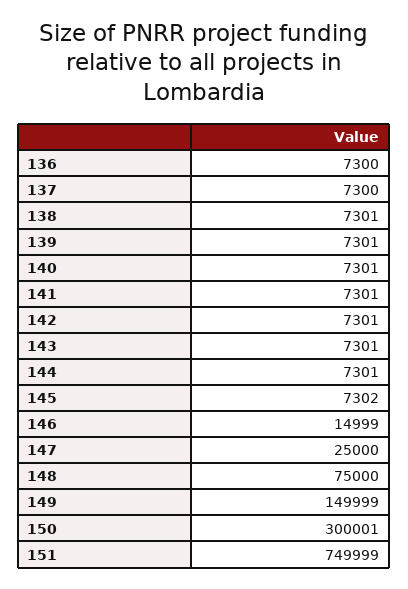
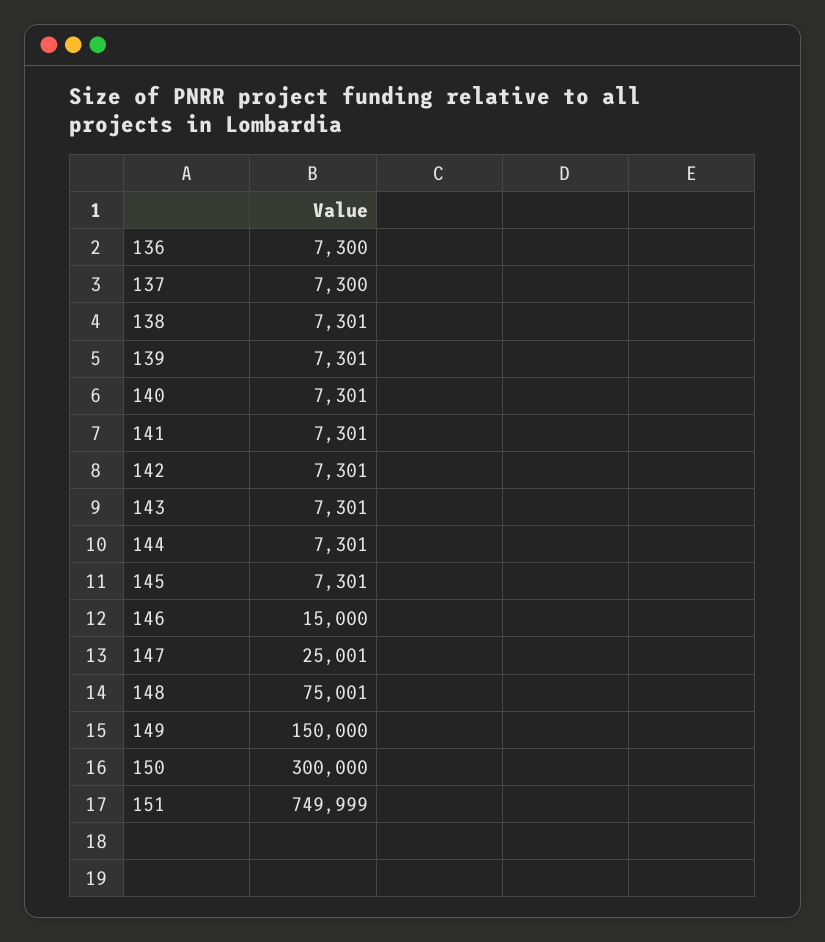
  {
    "136": 7300,
    "137": 7300,
    "138": 7301,
    "139": 7301,
    "140": 7301,
    "141": 7301,
    "142": 7301,
    "143": 7301,
    "144": 7301,
-   "145": 7302,
+   "145": 7301,
-   "146": 14999,
+   "146": 15000,
-   "147": 25000,
+   "147": 25001,
-   "148": 75000,
+   "148": 75001,
-   "149": 149999,
+   "149": 150000,
-   "150": 300001,
+   "150": 300000,
    "151": 749999
  }

